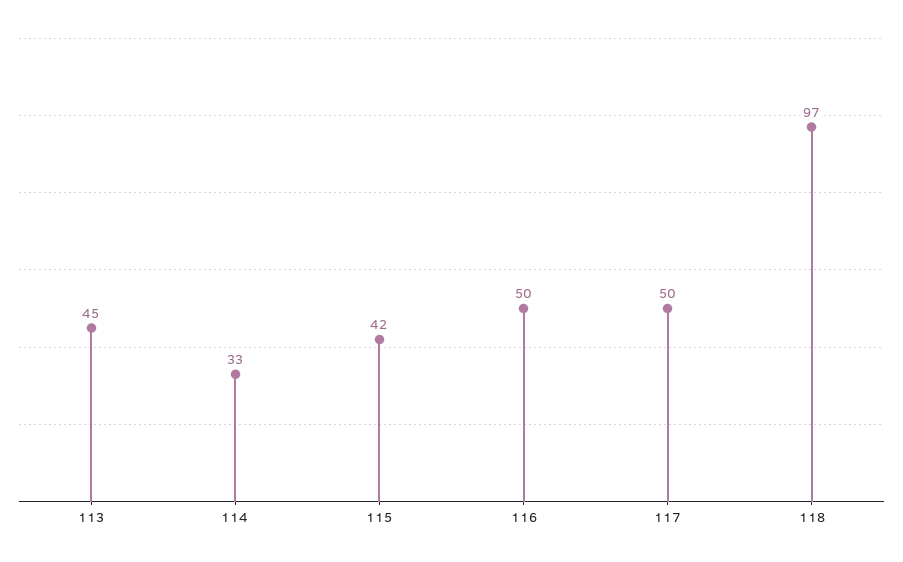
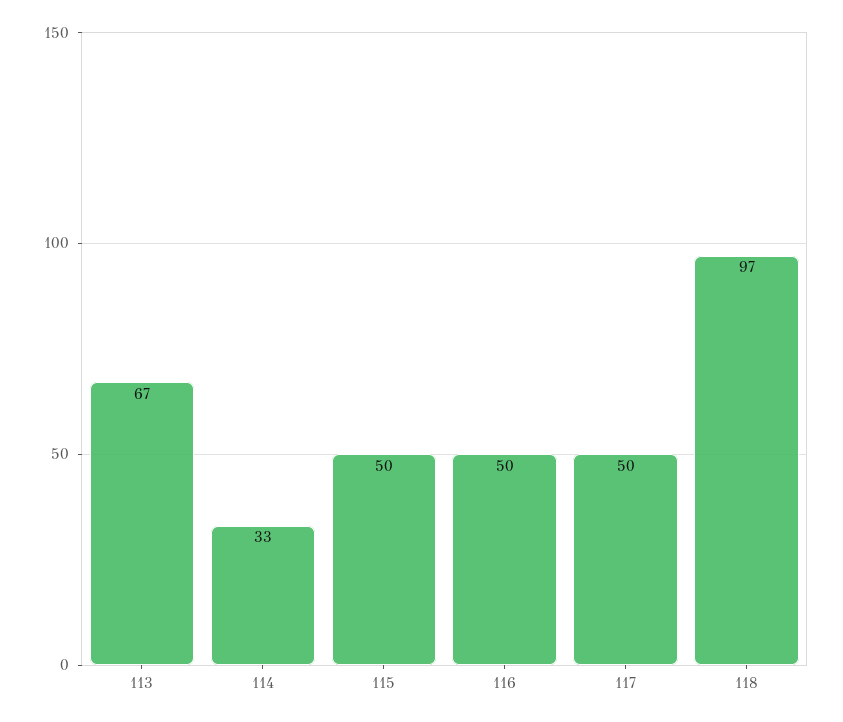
  {
-   "113": 45,
+   "113": 67,
    "114": 33,
-   "115": 42,
+   "115": 50,
    "116": 50,
    "117": 50,
    "118": 97
  }

